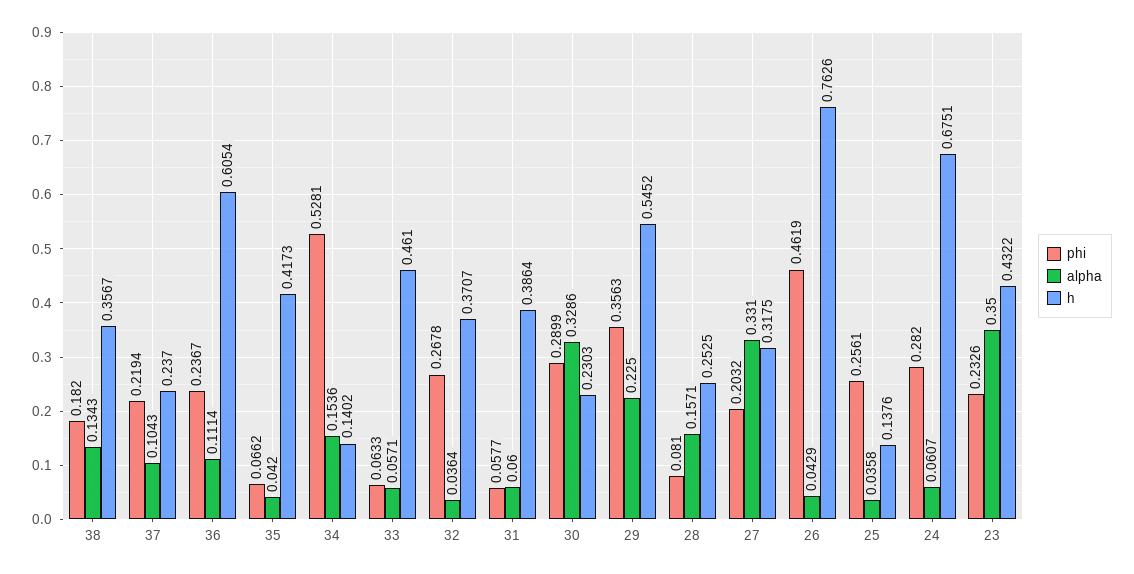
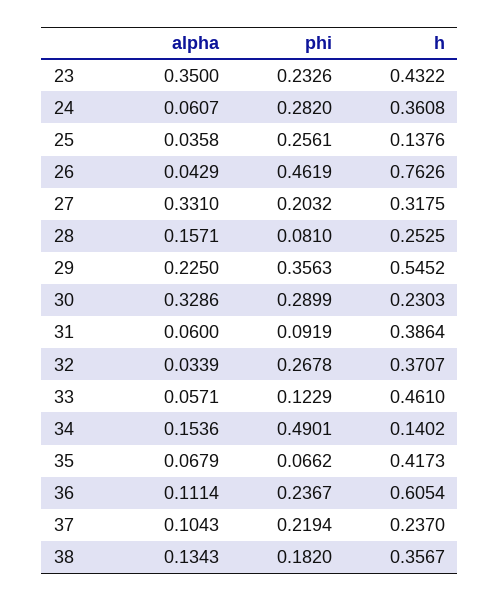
  {
    "phi": {
      "38": 0.182,
      "37": 0.2194,
      "36": 0.2367,
      "35": 0.0662,
-     "34": 0.5281,
+     "34": 0.4901,
-     "33": 0.0633,
+     "33": 0.1229,
      "32": 0.2678,
-     "31": 0.0577,
+     "31": 0.0919,
      "30": 0.2899,
      "29": 0.3563,
      "28": 0.081,
      "27": 0.2032,
      "26": 0.4619,
      "25": 0.2561,
      "24": 0.282,
      "23": 0.2326
    },
    "alpha": {
      "38": 0.1343,
      "37": 0.1043,
      "36": 0.1114,
-     "35": 0.042,
+     "35": 0.0679,
      "34": 0.1536,
      "33": 0.0571,
-     "32": 0.0364,
+     "32": 0.0339,
      "31": 0.06,
      "30": 0.3286,
      "29": 0.225,
      "28": 0.1571,
      "27": 0.331,
      "26": 0.0429,
      "25": 0.0358,
      "24": 0.0607,
      "23": 0.35
    },
    "h": {
      "38": 0.3567,
      "37": 0.237,
      "36": 0.6054,
      "35": 0.4173,
      "34": 0.1402,
      "33": 0.461,
      "32": 0.3707,
      "31": 0.3864,
      "30": 0.2303,
      "29": 0.5452,
      "28": 0.2525,
      "27": 0.3175,
      "26": 0.7626,
      "25": 0.1376,
-     "24": 0.6751,
+     "24": 0.3608,
      "23": 0.4322
    }
  }

